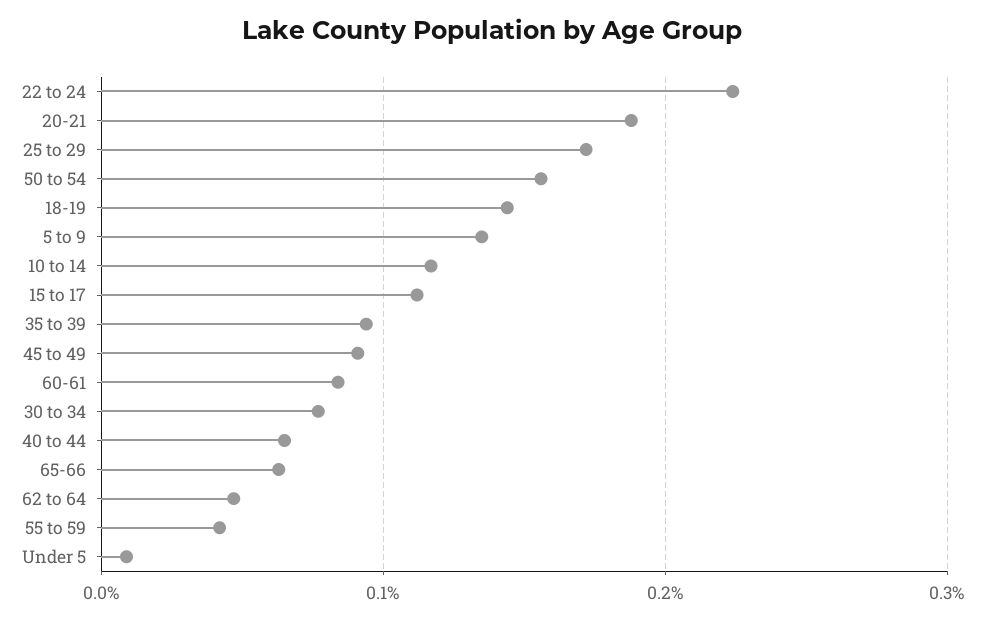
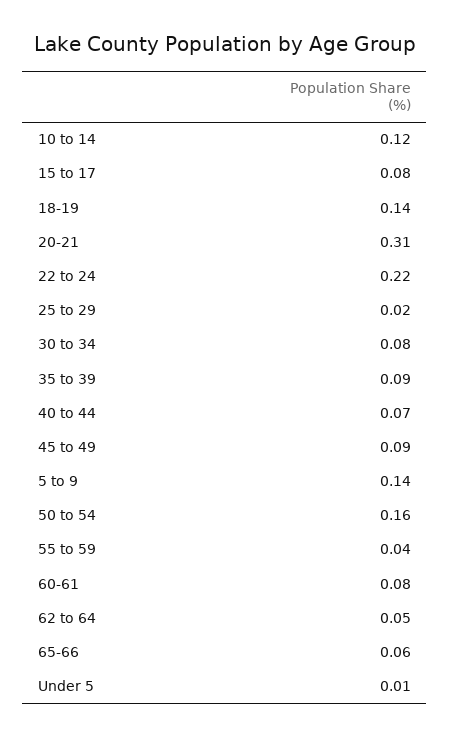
  {
    "22 to 24": 0.22,
-   "20-21": 0.19,
+   "20-21": 0.31,
-   "25 to 29": 0.17,
+   "25 to 29": 0.02,
    "50 to 54": 0.16,
    "18-19": 0.14,
    "5 to 9": 0.14,
    "10 to 14": 0.12,
-   "15 to 17": 0.11,
+   "15 to 17": 0.08,
    "35 to 39": 0.09,
    "45 to 49": 0.09,
    "60-61": 0.08,
    "30 to 34": 0.08,
    "40 to 44": 0.07,
    "65-66": 0.06,
    "62 to 64": 0.05,
    "55 to 59": 0.04,
    "Under 5": 0.01
  }

